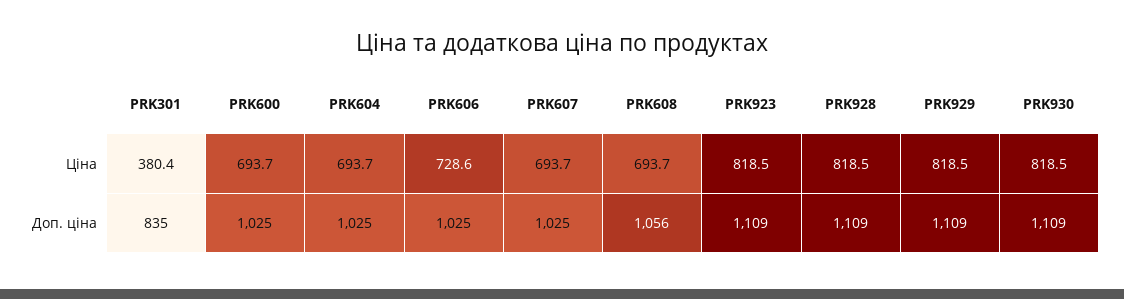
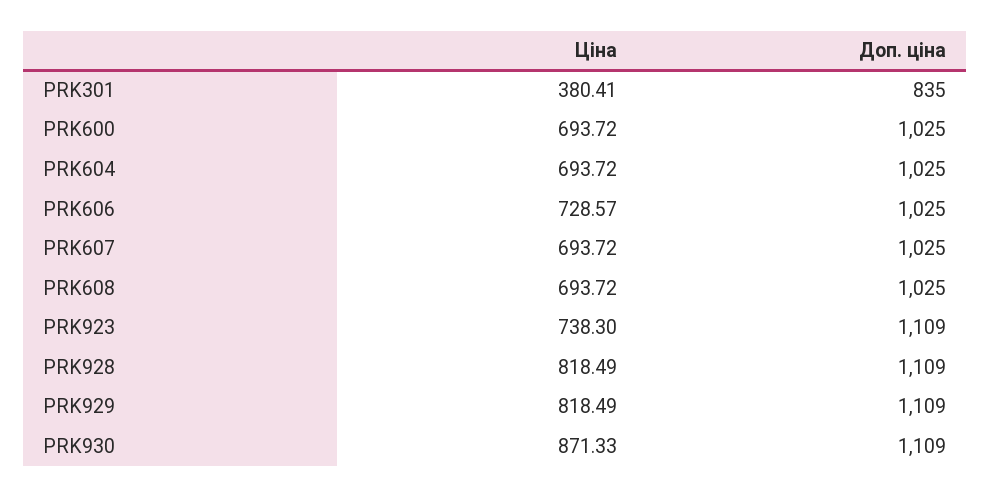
  {
    "PRK301": {
      "Ціна": 380.41,
      "Доп. ціна": 835
    },
    "PRK600": {
      "Ціна": 693.72,
      "Доп. ціна": 1025
    },
    "PRK604": {
      "Ціна": 693.72,
      "Доп. ціна": 1025
    },
    "PRK606": {
      "Ціна": 728.57,
      "Доп. ціна": 1025
    },
    "PRK607": {
      "Ціна": 693.72,
      "Доп. ціна": 1025
    },
    "PRK608": {
      "Ціна": 693.72,
-     "Доп. ціна": 1056
+     "Доп. ціна": 1025
    },
    "PRK923": {
-     "Ціна": 818.5,
+     "Ціна": 738.3,
      "Доп. ціна": 1109
    },
    "PRK928": {
      "Ціна": 818.49,
      "Доп. ціна": 1109
    },
    "PRK929": {
      "Ціна": 818.49,
      "Доп. ціна": 1109
    },
    "PRK930": {
-     "Ціна": 818.5,
+     "Ціна": 871.33,
      "Доп. ціна": 1109
    }
  }

